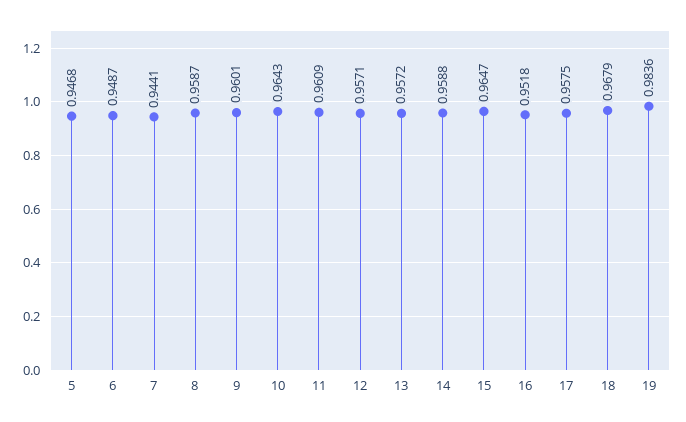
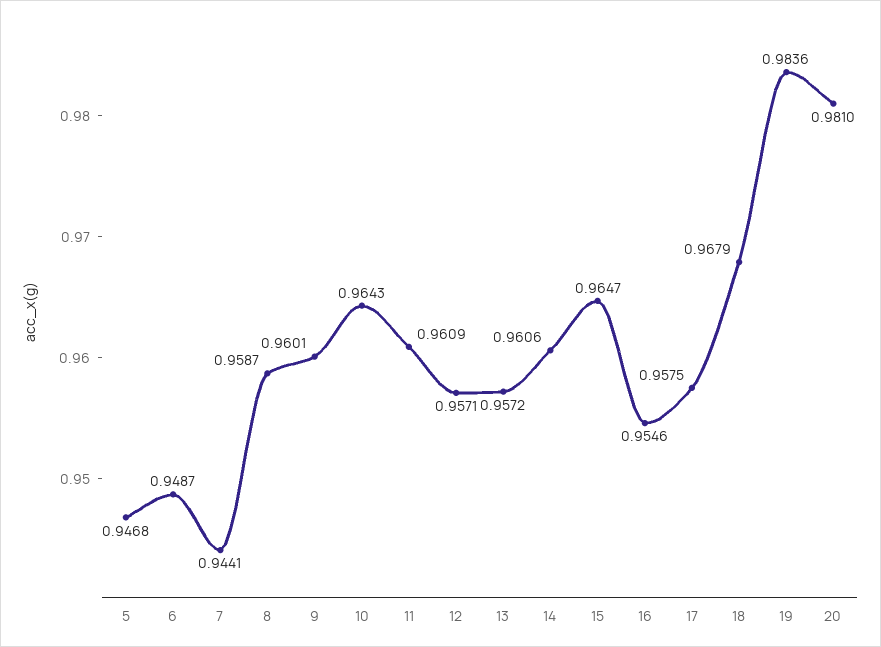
  {
    "5": 0.9468,
    "6": 0.9487,
    "7": 0.9441,
    "8": 0.9587,
    "9": 0.9601,
    "10": 0.9643,
    "11": 0.9609,
    "12": 0.9571,
    "13": 0.9572,
-   "14": 0.9588,
+   "14": 0.9606,
    "15": 0.9647,
-   "16": 0.9518,
+   "16": 0.9546,
    "17": 0.9575,
    "18": 0.9679,
-   "19": 0.9836
+   "19": 0.9836,
+   "20": 0.981
  }

